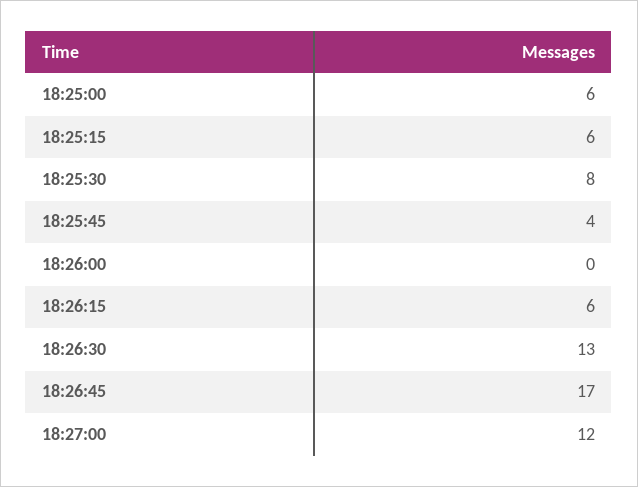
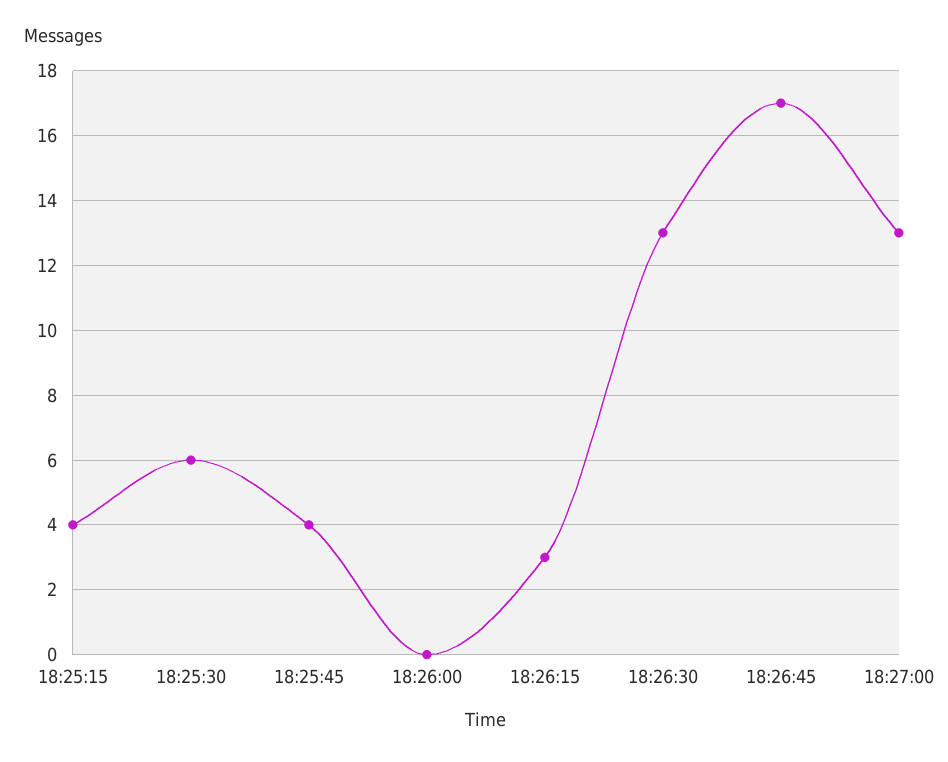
  {
-   "18:25:00": 6,
-   "18:25:15": 6,
+   "18:25:15": 4,
-   "18:25:30": 8,
+   "18:25:30": 6,
    "18:25:45": 4,
    "18:26:00": 0,
-   "18:26:15": 6,
+   "18:26:15": 3,
    "18:26:30": 13,
    "18:26:45": 17,
-   "18:27:00": 12
+   "18:27:00": 13
  }

